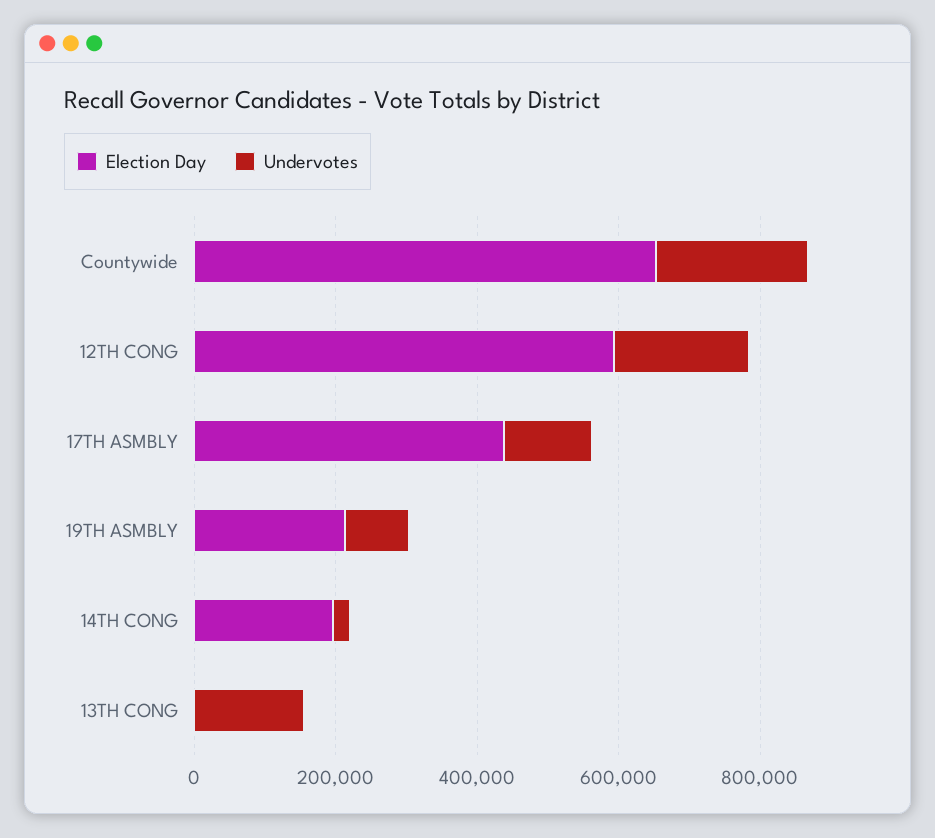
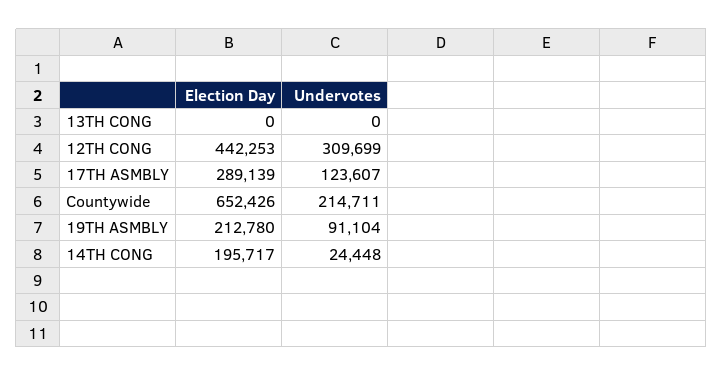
  {
    "Election Day": {
      "Countywide": 652426,
-     "12TH CONG": 600000,
+     "12TH CONG": 442253,
-     "17TH ASMBLY": 450000,
+     "17TH ASMBLY": 289139,
      "19TH ASMBLY": 212780,
      "14TH CONG": 195717,
      "13TH CONG": 0
    },
    "Undervotes": {
      "Countywide": 214711,
-     "12TH CONG": 200000,
+     "12TH CONG": 309699,
      "17TH ASMBLY": 123607,
      "19TH ASMBLY": 91104,
      "14TH CONG": 24448,
-     "13TH CONG": 150000
+     "13TH CONG": 0
    }
  }

